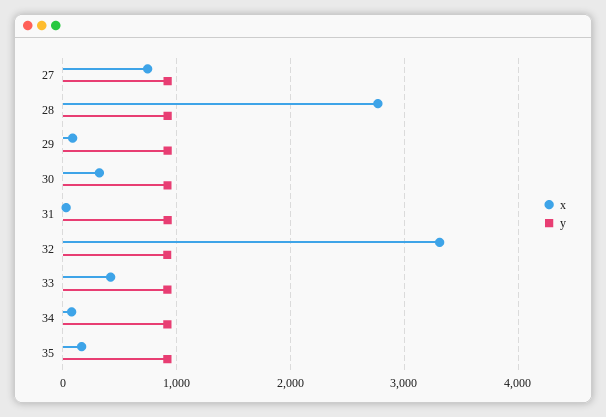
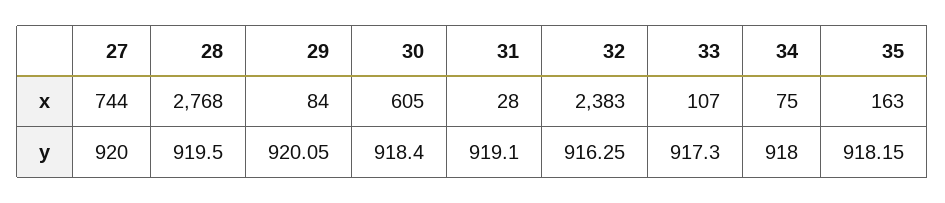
  {
    "x": {
      "27": 744,
      "28": 2768,
      "29": 84,
-     "30": 300,
+     "30": 605,
      "31": 28,
-     "32": 3300,
+     "32": 2383,
-     "33": 400,
+     "33": 107,
      "34": 75,
      "35": 163
    },
    "y": {
      "27": 920,
      "28": 919.5,
      "29": 920.05,
      "30": 918.4,
      "31": 919.1,
      "32": 916.25,
      "33": 917.3,
      "34": 918,
      "35": 918.15
    }
  }

